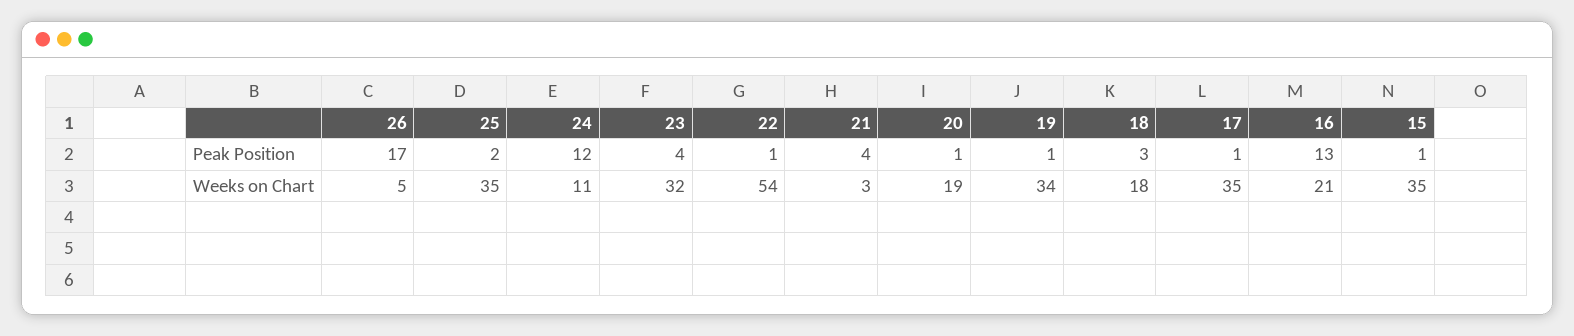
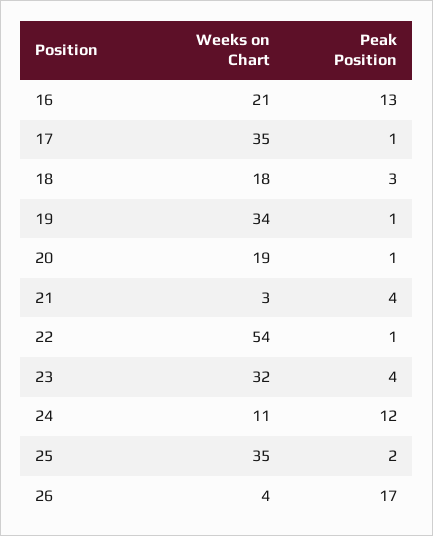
  {
    "26": {
      "Peak Position": 17,
-     "Weeks on Chart": 5
+     "Weeks on Chart": 4
    },
    "25": {
      "Peak Position": 2,
      "Weeks on Chart": 35
    },
    "24": {
      "Peak Position": 12,
      "Weeks on Chart": 11
    },
    "23": {
      "Peak Position": 4,
      "Weeks on Chart": 32
    },
    "22": {
      "Peak Position": 1,
      "Weeks on Chart": 54
    },
    "21": {
      "Peak Position": 4,
      "Weeks on Chart": 3
    },
    "20": {
      "Peak Position": 1,
      "Weeks on Chart": 19
    },
    "19": {
      "Peak Position": 1,
      "Weeks on Chart": 34
    },
    "18": {
      "Peak Position": 3,
      "Weeks on Chart": 18
    },
    "17": {
      "Peak Position": 1,
      "Weeks on Chart": 35
    },
    "16": {
      "Peak Position": 13,
      "Weeks on Chart": 21
-   },
+   }
-   "15": {
-     "Peak Position": 1,
-     "Weeks on Chart": 35
-   }
  }

